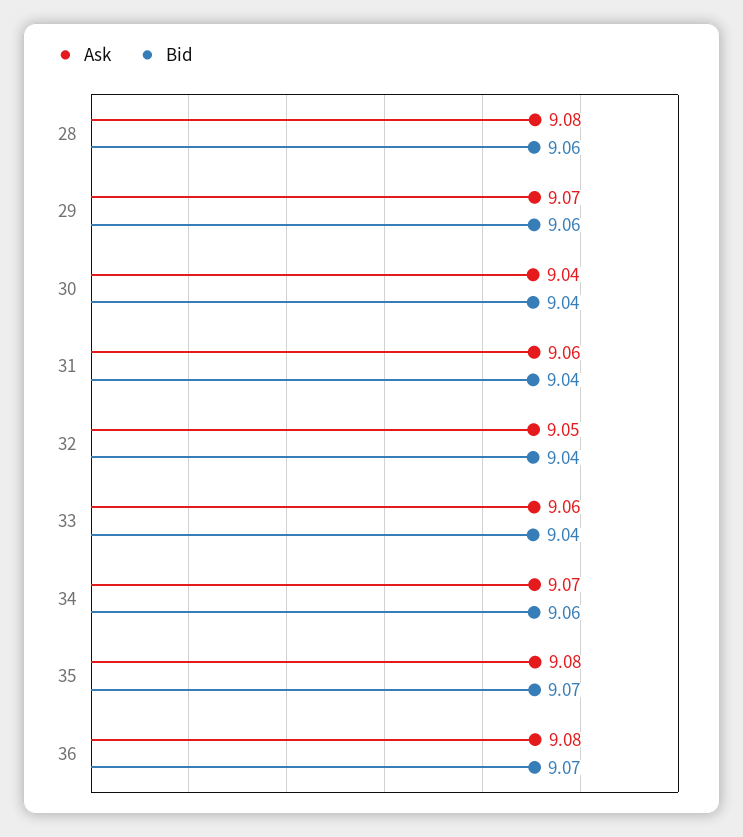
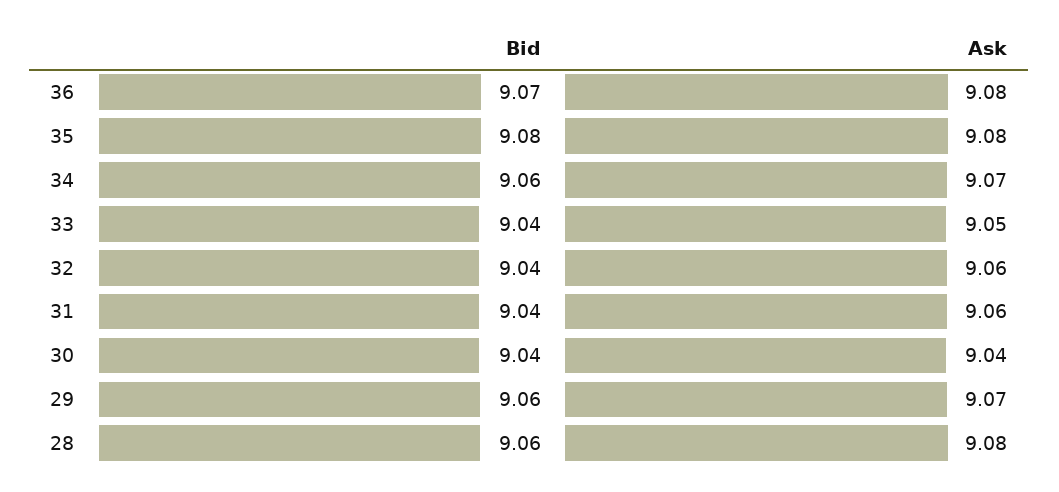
  {
    "Ask": {
      "28": 9.08,
      "29": 9.07,
      "30": 9.04,
      "31": 9.06,
-     "32": 9.05,
+     "32": 9.06,
-     "33": 9.06,
+     "33": 9.05,
      "34": 9.07,
      "35": 9.08,
      "36": 9.08
    },
    "Bid": {
      "28": 9.06,
      "29": 9.06,
      "30": 9.04,
      "31": 9.04,
      "32": 9.04,
      "33": 9.04,
      "34": 9.06,
-     "35": 9.07,
+     "35": 9.08,
      "36": 9.07
    }
  }

